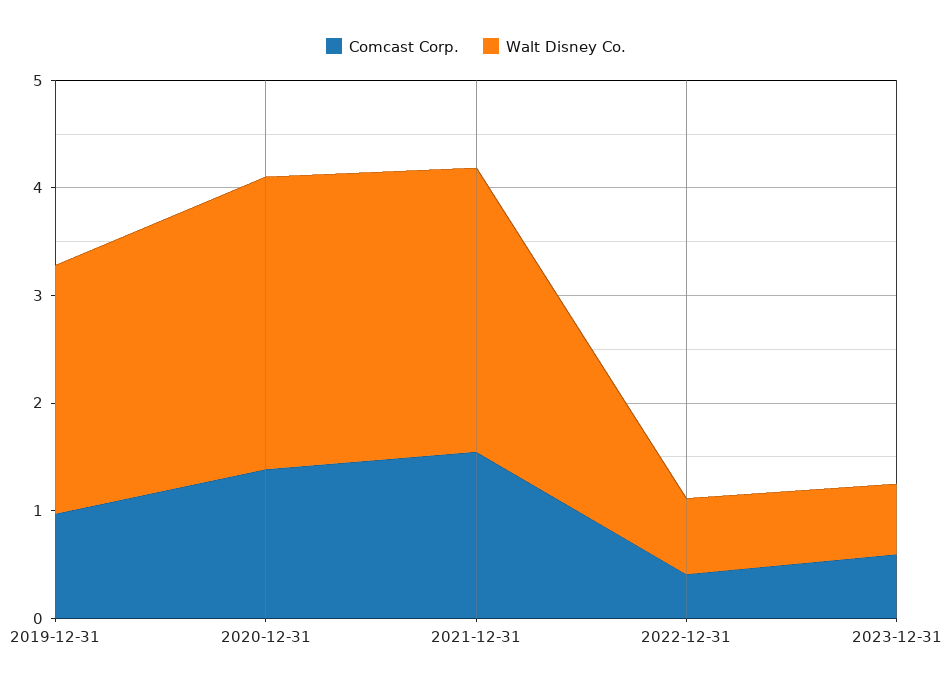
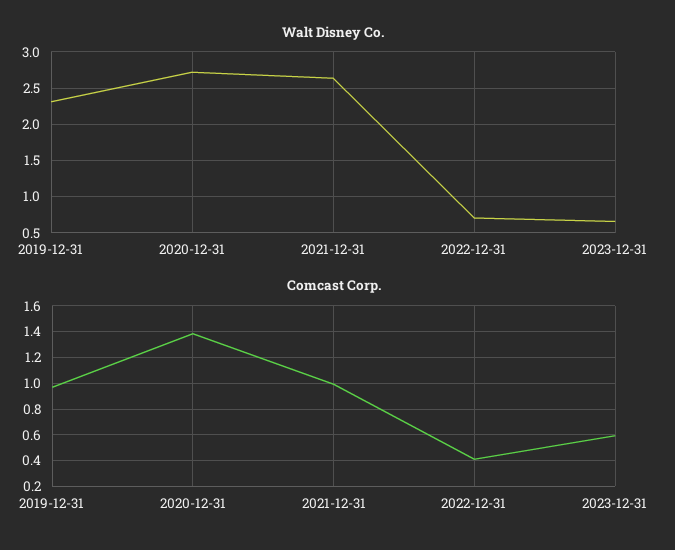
  {
    "Comcast Corp.": {
      "2019-12-31": 0.95,
      "2020-12-31": 1.4,
-     "2021-12-31": 1.6,
+     "2021-12-31": 1,
      "2022-12-31": 0.4,
      "2023-12-31": 0.6
    },
    "Walt Disney Co.": {
      "2019-12-31": 2.3,
      "2020-12-31": 2.7,
      "2021-12-31": 2.6,
      "2022-12-31": 0.7,
      "2023-12-31": 0.7
    }
  }

